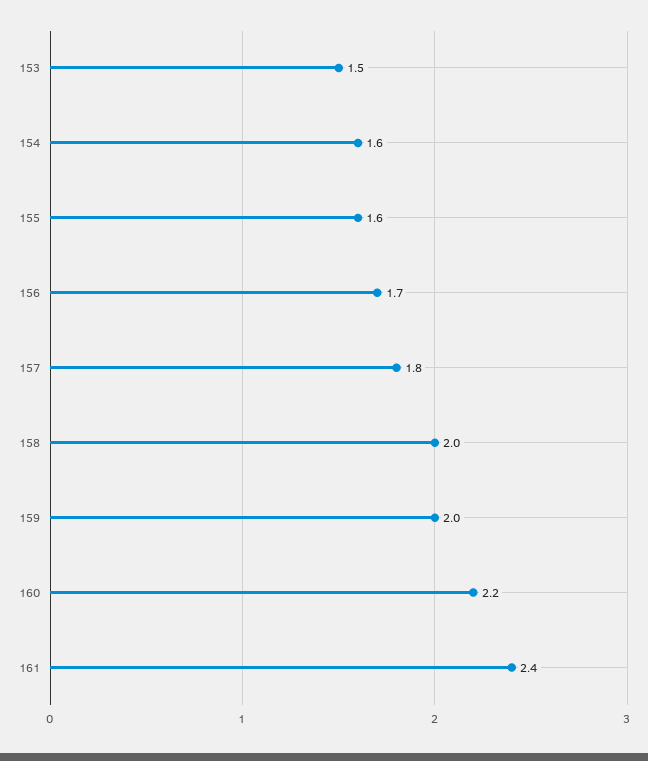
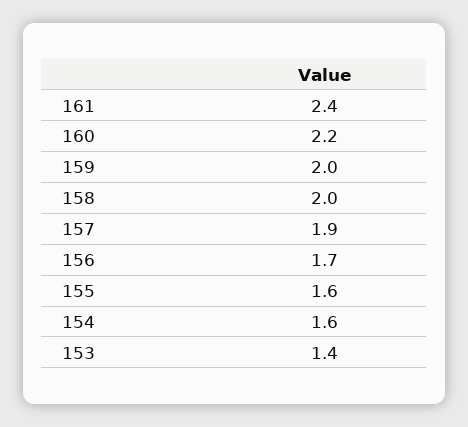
  {
-   "153": 1.5,
+   "153": 1.4,
    "154": 1.6,
    "155": 1.6,
    "156": 1.7,
-   "157": 1.8,
+   "157": 1.9,
    "158": 2,
    "159": 2,
    "160": 2.2,
    "161": 2.4
  }

